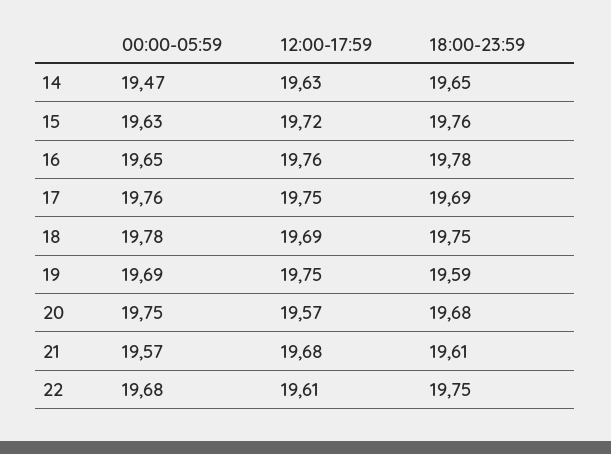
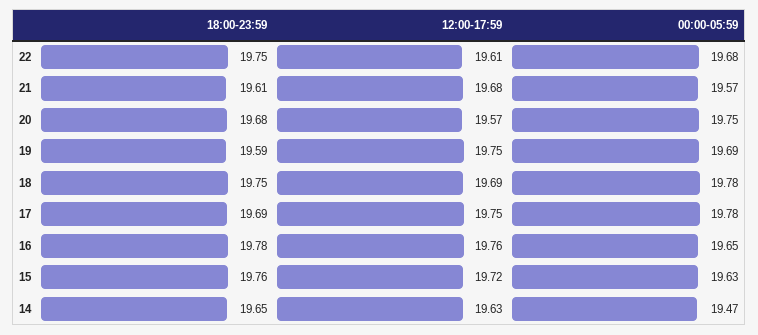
  {
    "00:00-05:59": {
      "14": 19.47,
      "15": 19.63,
      "16": 19.65,
-     "17": 19.76,
+     "17": 19.78,
      "18": 19.78,
      "19": 19.69,
      "20": 19.75,
      "21": 19.57,
      "22": 19.68
    },
    "12:00-17:59": {
      "14": 19.63,
      "15": 19.72,
      "16": 19.76,
      "17": 19.75,
      "18": 19.69,
      "19": 19.75,
      "20": 19.57,
      "21": 19.68,
      "22": 19.61
    },
    "18:00-23:59": {
      "14": 19.65,
      "15": 19.76,
      "16": 19.78,
      "17": 19.69,
      "18": 19.75,
      "19": 19.59,
      "20": 19.68,
      "21": 19.61,
      "22": 19.75
    }
  }

